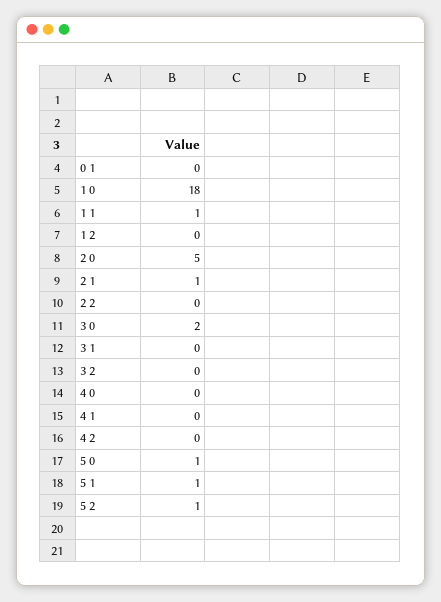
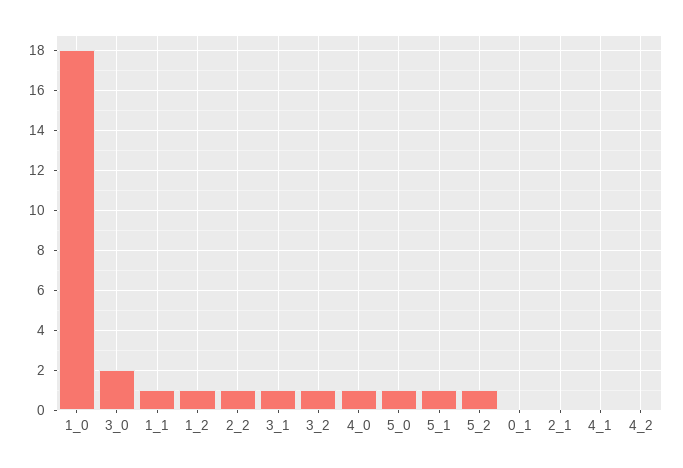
  {
    "0 1": 0,
    "1 0": 18,
    "1 1": 1,
-   "1 2": 0,
+   "1 2": 1,
-   "2 0": 5,
-   "2 1": 1,
+   "2 1": 0,
-   "2 2": 0,
+   "2 2": 1,
    "3 0": 2,
-   "3 1": 0,
+   "3 1": 1,
-   "3 2": 0,
+   "3 2": 1,
-   "4 0": 0,
+   "4 0": 1,
    "4 1": 0,
    "4 2": 0,
    "5 0": 1,
    "5 1": 1,
    "5 2": 1
  }

